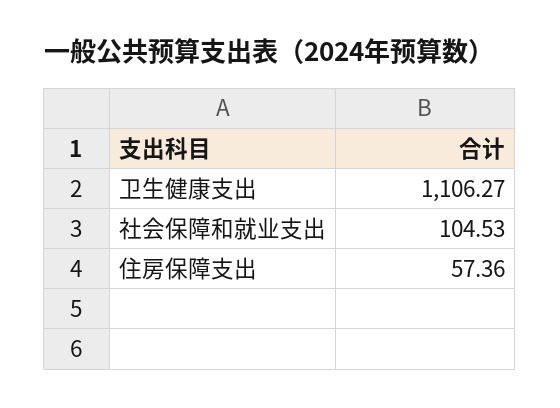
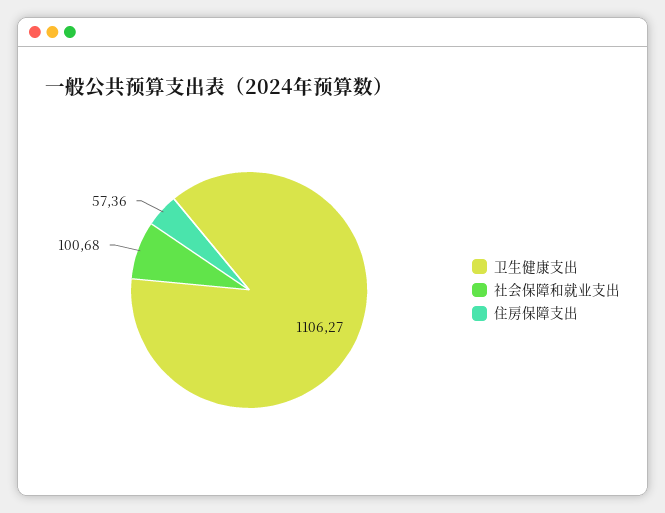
  {
    "卫生健康支出": 1106.27,
-   "社会保障和就业支出": 104.53,
+   "社会保障和就业支出": 100.68,
    "住房保障支出": 57.36
  }

